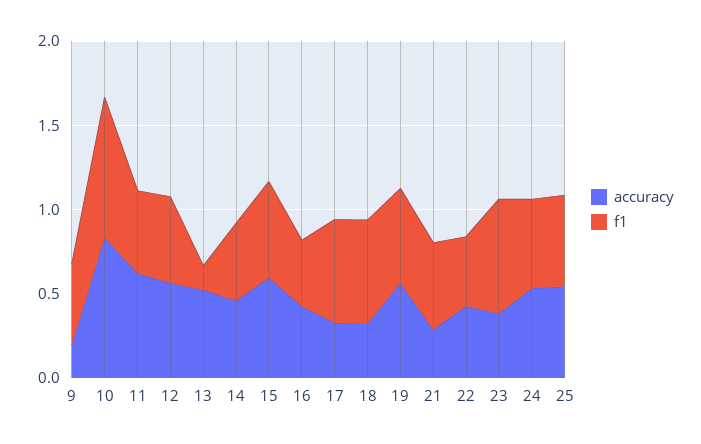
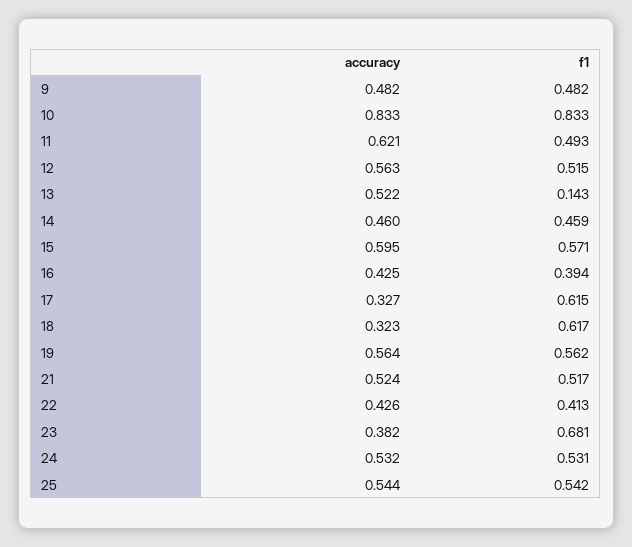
  {
    "accuracy": {
-     "9": 0.2,
+     "9": 0.482,
      "10": 0.833,
      "11": 0.621,
      "12": 0.563,
      "13": 0.522,
      "14": 0.46,
      "15": 0.595,
      "16": 0.425,
      "17": 0.327,
      "18": 0.323,
      "19": 0.564,
-     "21": 0.3,
+     "21": 0.524,
      "22": 0.426,
      "23": 0.382,
      "24": 0.532,
      "25": 0.544
    },
    "f1": {
      "9": 0.482,
      "10": 0.833,
      "11": 0.493,
      "12": 0.515,
      "13": 0.143,
      "14": 0.459,
      "15": 0.571,
      "16": 0.394,
      "17": 0.615,
      "18": 0.617,
      "19": 0.562,
      "21": 0.517,
      "22": 0.413,
      "23": 0.681,
      "24": 0.531,
      "25": 0.542
    }
  }

